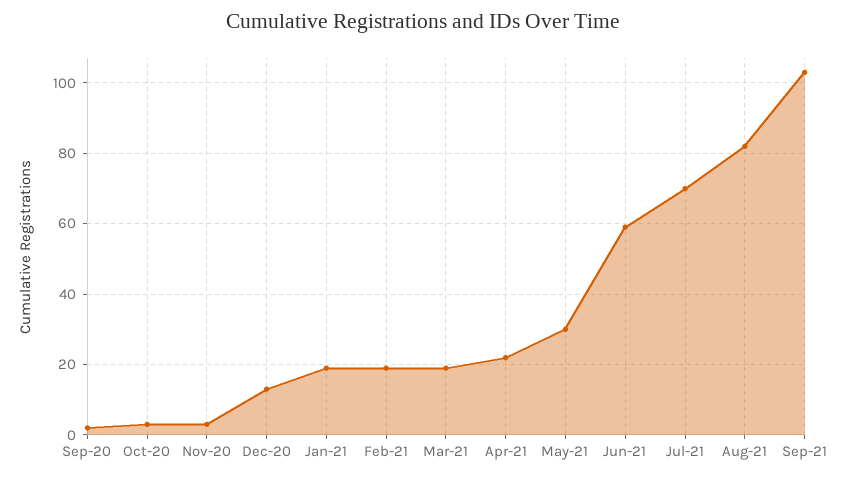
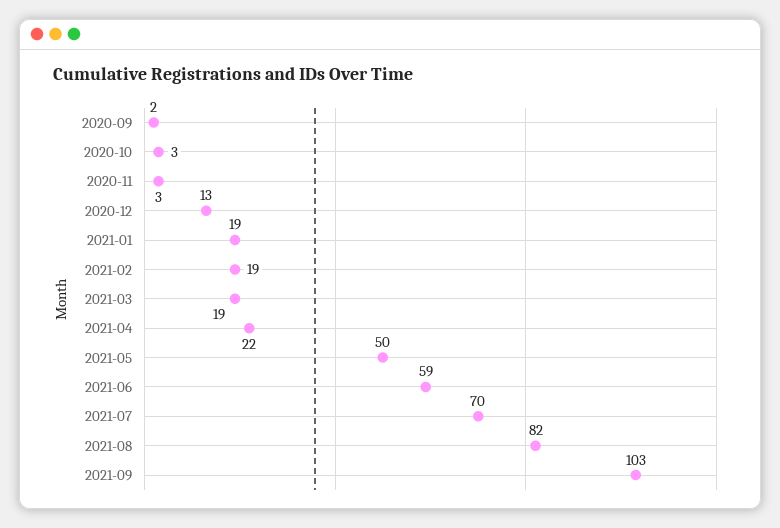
  {
    "Sep-20": 2,
    "Oct-20": 3,
    "Nov-20": 3,
    "Dec-20": 13,
    "Jan-21": 19,
    "Feb-21": 19,
    "Mar-21": 19,
    "Apr-21": 22,
-   "May-21": 30,
+   "May-21": 50,
    "Jun-21": 59,
    "Jul-21": 70,
    "Aug-21": 82,
    "Sep-21": 103
  }

